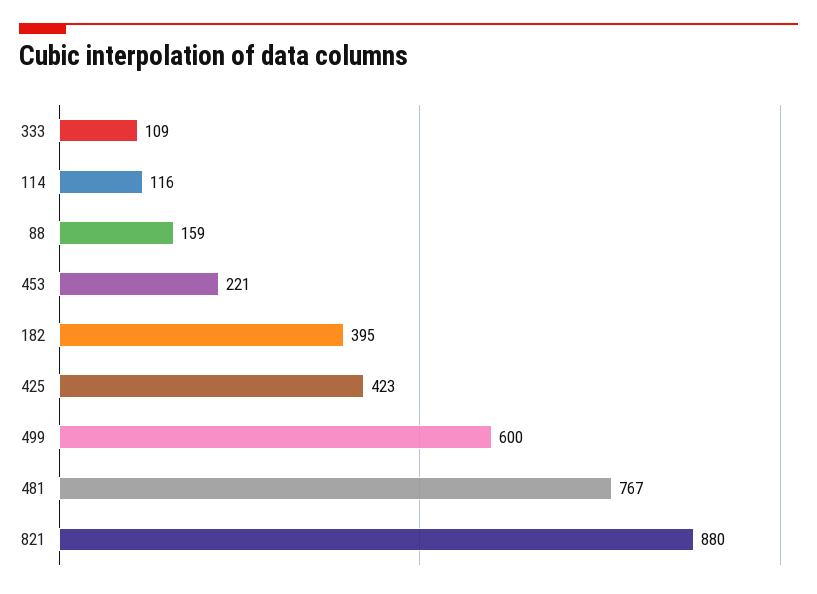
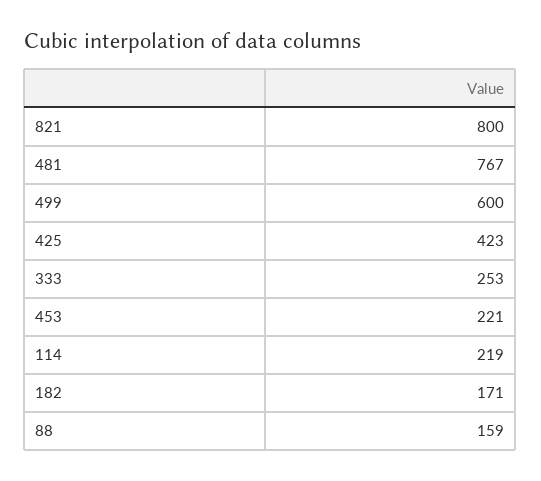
  {
-   "333": 109,
+   "333": 253,
-   "114": 116,
+   "114": 219,
    "88": 159,
    "453": 221,
-   "182": 395,
+   "182": 171,
    "425": 423,
    "499": 600,
    "481": 767,
-   "821": 880
+   "821": 800
  }

